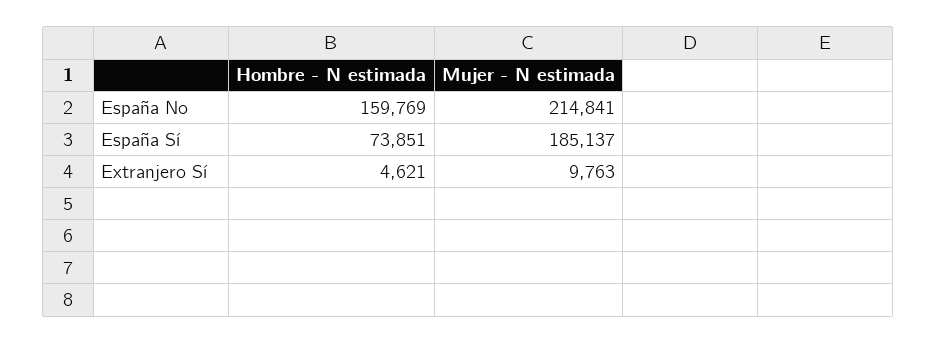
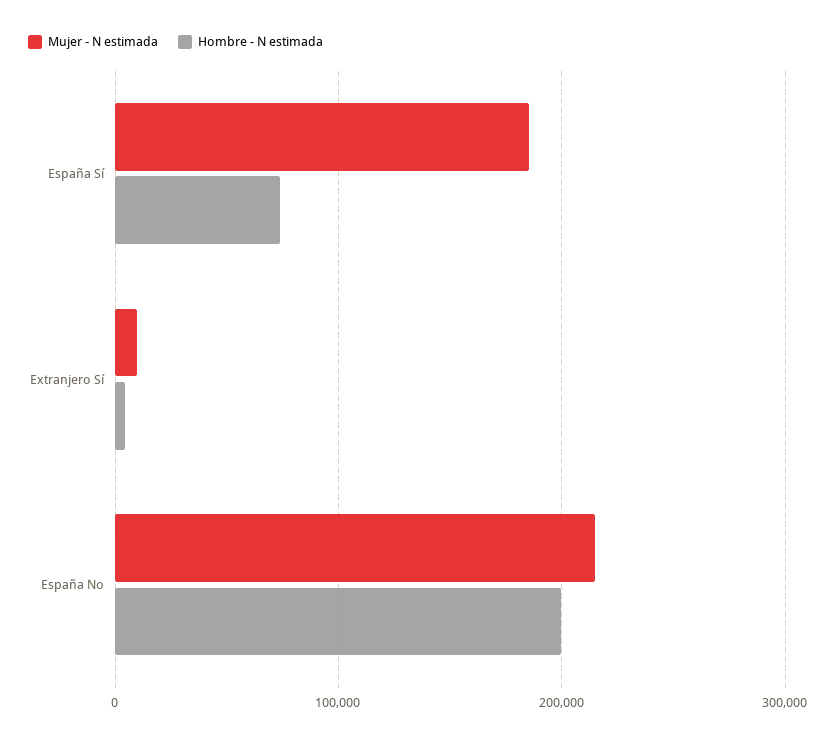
  {
    "Hombre - N estimada": {
-     "España No": 159769,
+     "España No": 200000,
      "España Sí": 73851,
      "Extranjero Sí": 4621
    },
    "Mujer - N estimada": {
      "España No": 214841,
      "España Sí": 185137,
      "Extranjero Sí": 9763
    }
  }

